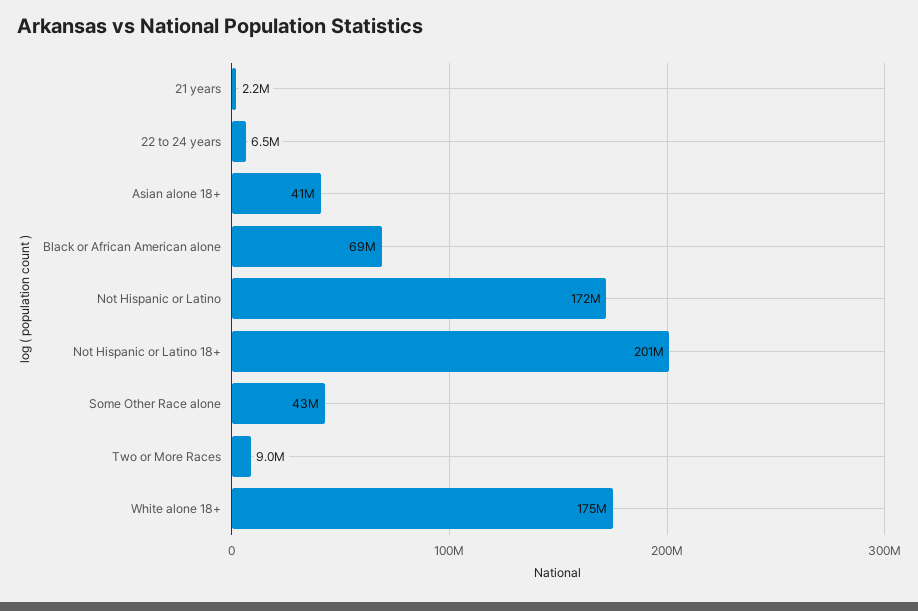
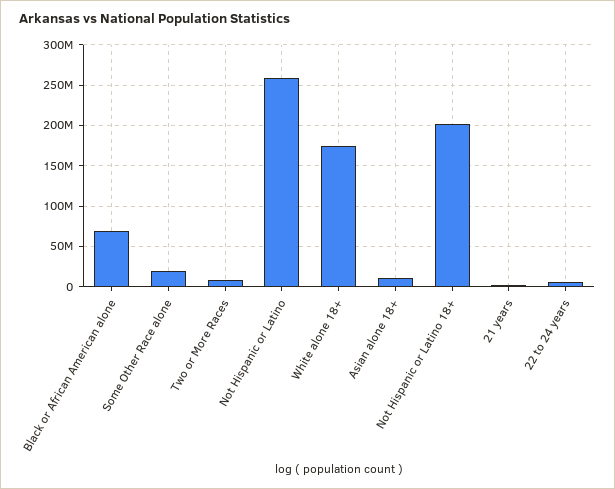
  {
    "21 years": 2200000,
    "22 to 24 years": 6500000,
-   "Asian alone 18+": 41000000,
+   "Asian alone 18+": 10000000,
    "Black or African American alone": 69000000,
-   "Not Hispanic or Latino": 172000000,
+   "Not Hispanic or Latino": 260000000,
    "Not Hispanic or Latino 18+": 201000000,
-   "Some Other Race alone": 43000000,
+   "Some Other Race alone": 20000000,
    "Two or More Races": 9000000,
    "White alone 18+": 175000000
  }

